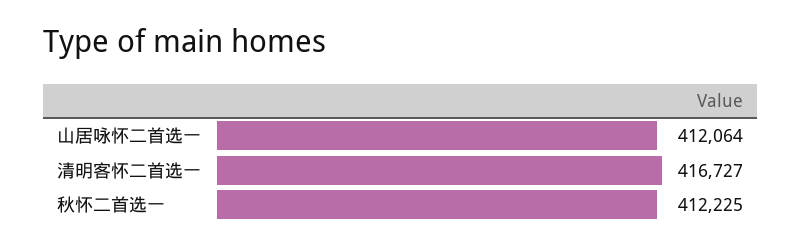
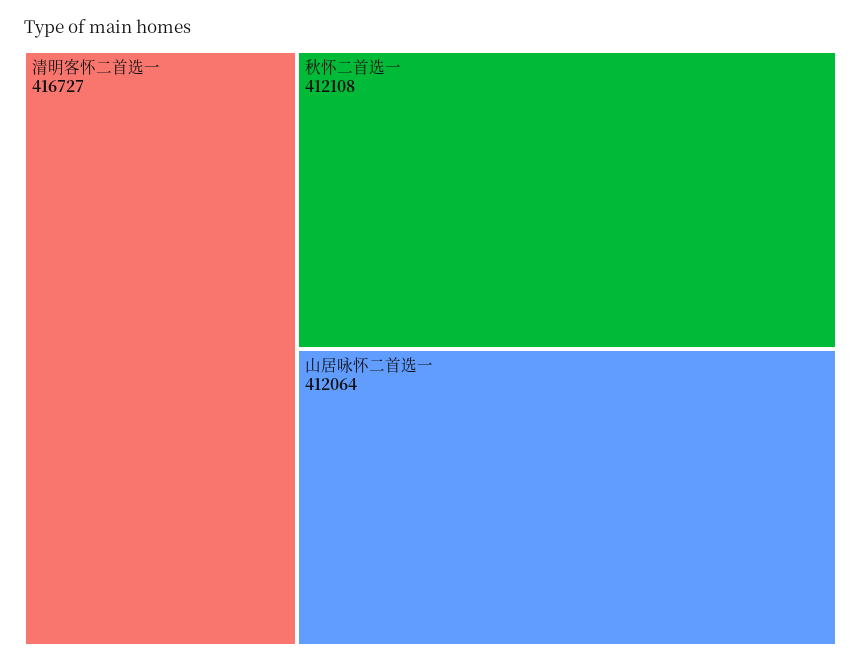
  {
    "山居咏怀二首选一": 412064,
    "清明客怀二首选一": 416727,
-   "秋怀二首选一": 412225
+   "秋怀二首选一": 412108
  }

